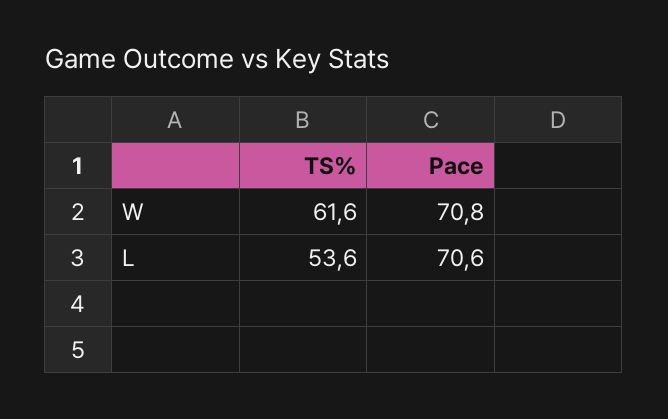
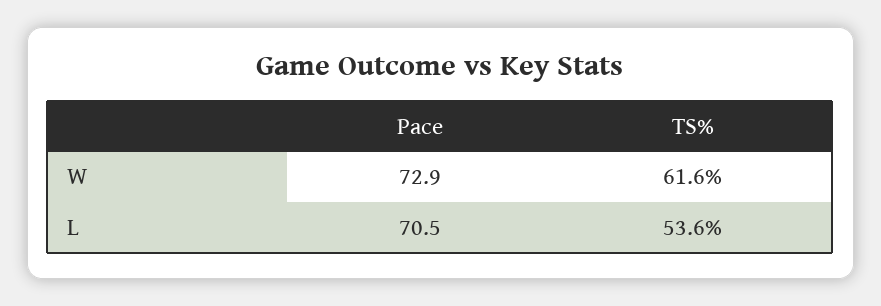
  {
    "TS%": {
      "W": 61.6,
      "L": 53.6
    },
    "Pace": {
-     "W": 70.8,
+     "W": 72.9,
-     "L": 70.6
+     "L": 70.5
    }
  }

